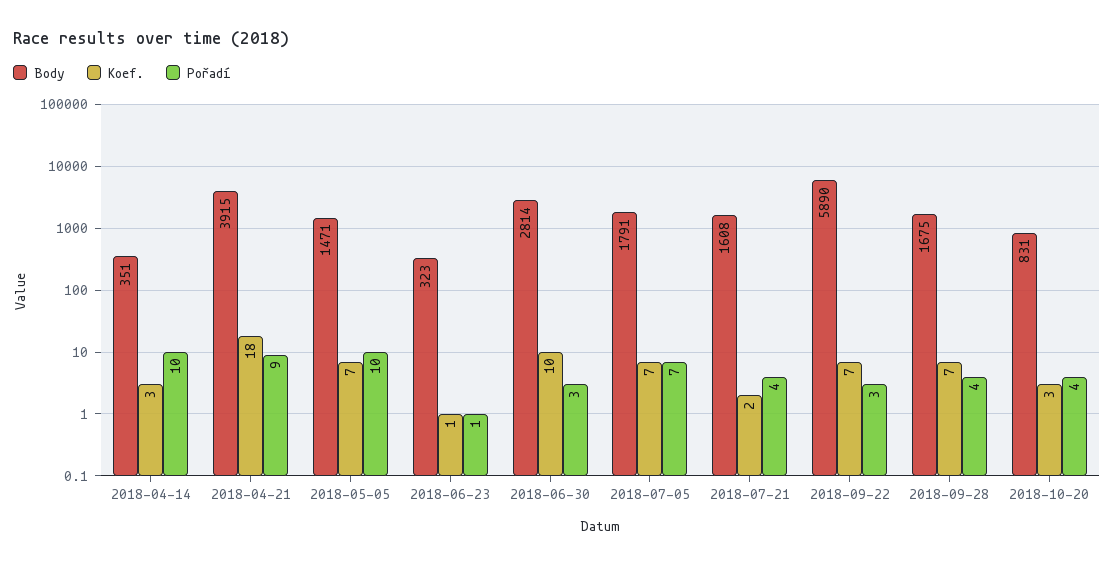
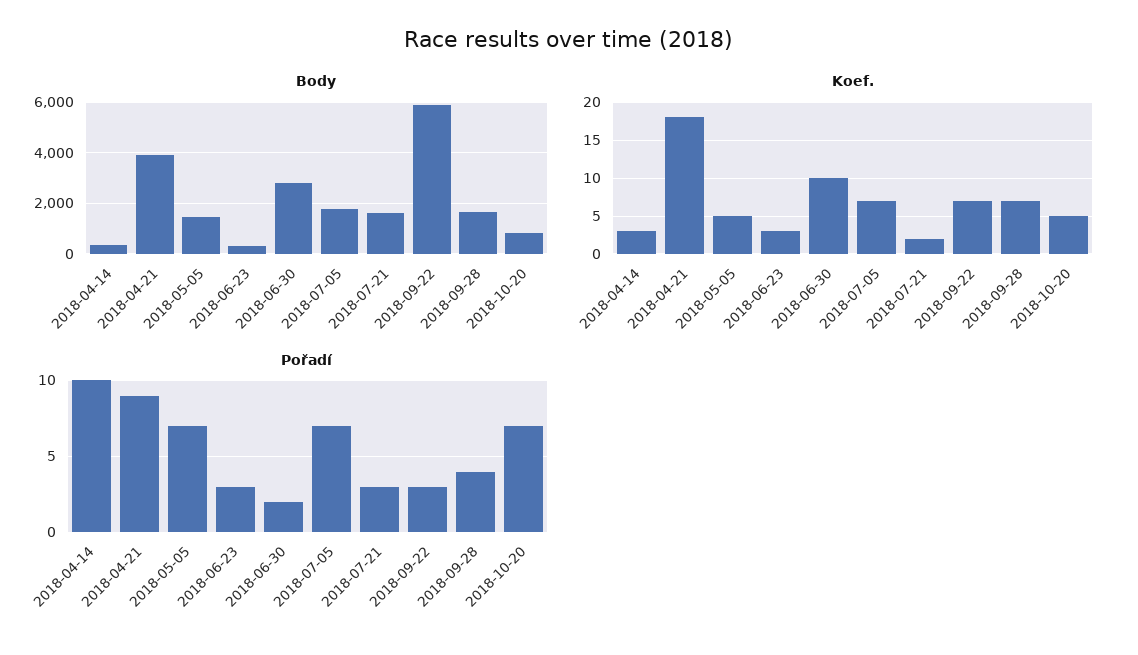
  {
    "Body": {
      "2018-04-14": 351,
      "2018-04-21": 3915,
      "2018-05-05": 1471,
      "2018-06-23": 323,
      "2018-06-30": 2814,
      "2018-07-05": 1791,
      "2018-07-21": 1608,
      "2018-09-22": 5890,
      "2018-09-28": 1675,
      "2018-10-20": 831
    },
    "Koef.": {
      "2018-04-14": 3,
      "2018-04-21": 18,
-     "2018-05-05": 7,
+     "2018-05-05": 5,
-     "2018-06-23": 1,
+     "2018-06-23": 3,
      "2018-06-30": 10,
      "2018-07-05": 7,
      "2018-07-21": 2,
      "2018-09-22": 7,
      "2018-09-28": 7,
-     "2018-10-20": 3
+     "2018-10-20": 5
    },
    "Pořadí": {
      "2018-04-14": 10,
      "2018-04-21": 9,
-     "2018-05-05": 10,
+     "2018-05-05": 7,
-     "2018-06-23": 1,
+     "2018-06-23": 3,
-     "2018-06-30": 3,
+     "2018-06-30": 2,
      "2018-07-05": 7,
-     "2018-07-21": 4,
+     "2018-07-21": 3,
      "2018-09-22": 3,
      "2018-09-28": 4,
-     "2018-10-20": 4
+     "2018-10-20": 7
    }
  }

